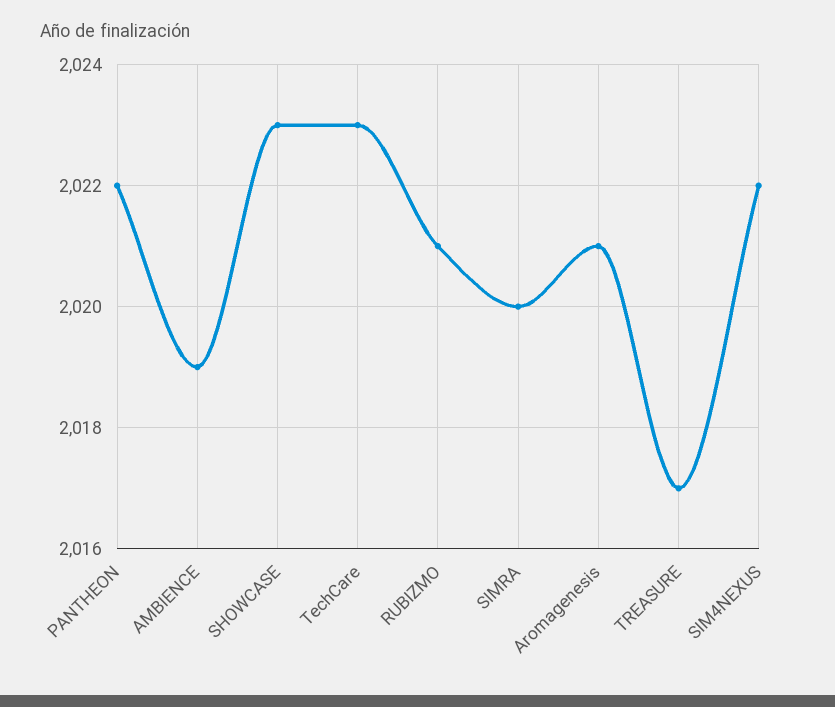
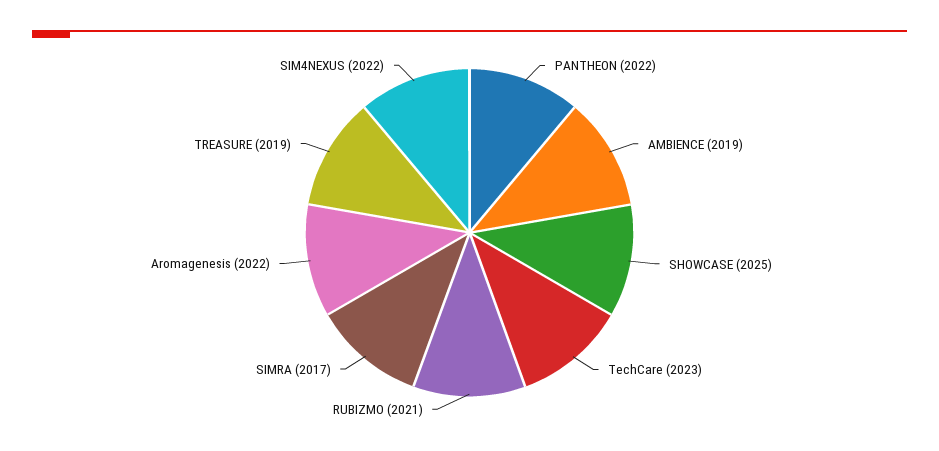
  {
    "PANTHEON": 2022,
    "AMBIENCE": 2019,
-   "SHOWCASE": 2023,
+   "SHOWCASE": 2025,
    "TechCare": 2023,
    "RUBIZMO": 2021,
-   "SIMRA": 2020,
+   "SIMRA": 2017,
-   "Aromagenesis": 2021,
+   "Aromagenesis": 2022,
-   "TREASURE": 2017,
+   "TREASURE": 2019,
    "SIM4NEXUS": 2022
  }

